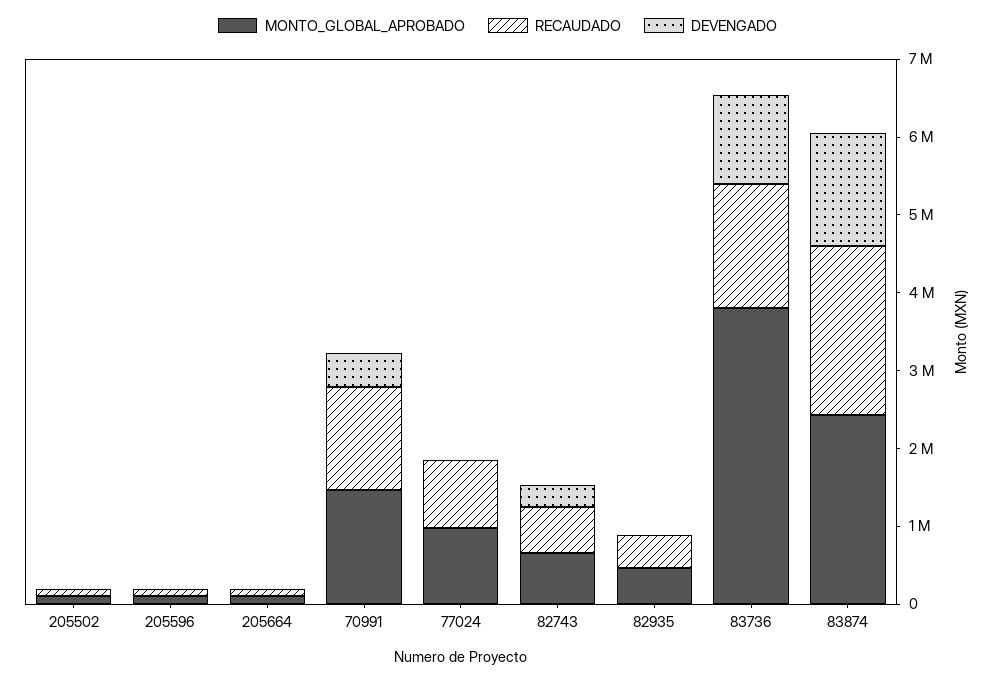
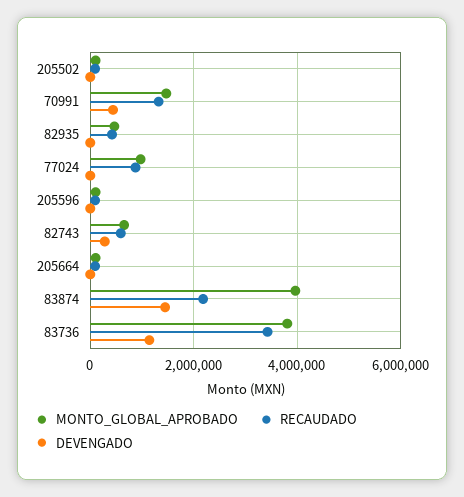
  {
    "MONTO_GLOBAL_APROBADO": {
      "205502": 200000,
      "205596": 200000,
      "205664": 200000,
      "70991": 1400000,
      "77024": 1000000,
      "82743": 600000,
      "82935": 400000,
      "83736": 3800000,
-     "83874": 2400000
+     "83874": 4000000
    },
    "RECAUDADO": {
      "205502": 0,
      "205596": 0,
      "205664": 0,
      "70991": 1400000,
      "77024": 800000,
      "82743": 600000,
      "82935": 400000,
-     "83736": 1600000,
+     "83736": 3400000,
      "83874": 2200000
    },
    "DEVENGADO": {
      "205502": 0,
      "205596": 0,
      "205664": 0,
      "70991": 400000,
      "77024": 0,
      "82743": 200000,
      "82935": 0,
      "83736": 1200000,
      "83874": 1400000
    }
  }

